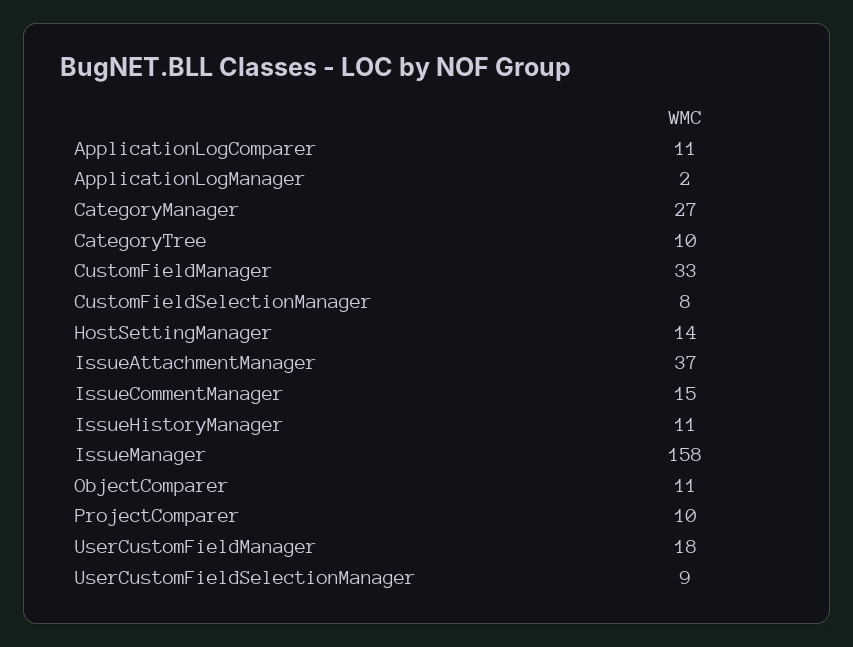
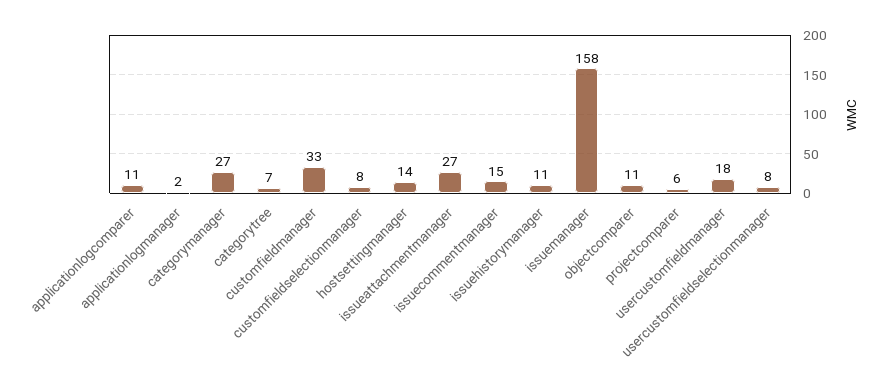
  {
    "ApplicationLogComparer": 11,
    "ApplicationLogManager": 2,
    "CategoryManager": 27,
-   "CategoryTree": 10,
+   "CategoryTree": 7,
    "CustomFieldManager": 33,
    "CustomFieldSelectionManager": 8,
    "HostSettingManager": 14,
-   "IssueAttachmentManager": 37,
+   "IssueAttachmentManager": 27,
    "IssueCommentManager": 15,
    "IssueHistoryManager": 11,
    "IssueManager": 158,
    "ObjectComparer": 11,
-   "ProjectComparer": 10,
+   "ProjectComparer": 6,
    "UserCustomFieldManager": 18,
-   "UserCustomFieldSelectionManager": 9
+   "UserCustomFieldSelectionManager": 8
  }

